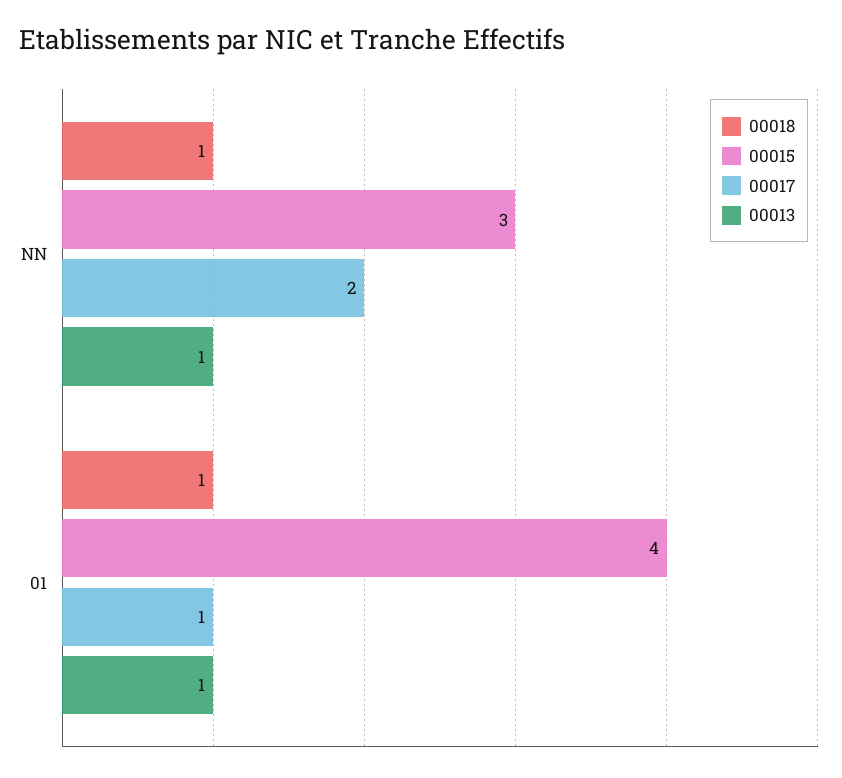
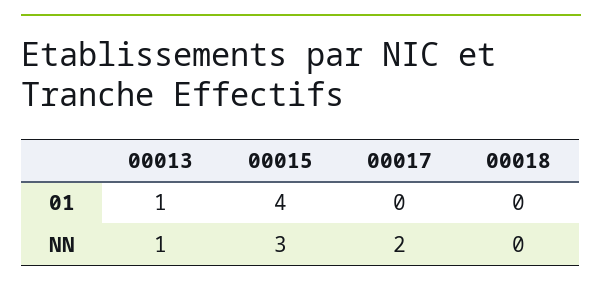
  {
    "00018": {
-     "NN": 1,
+     "NN": 0,
-     "01": 1
+     "01": 0
    },
    "00015": {
      "NN": 3,
      "01": 4
    },
    "00017": {
      "NN": 2,
-     "01": 1
+     "01": 0
    },
    "00013": {
      "NN": 1,
      "01": 1
    }
  }

